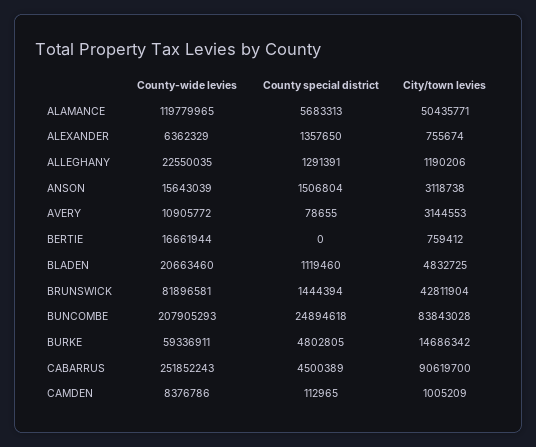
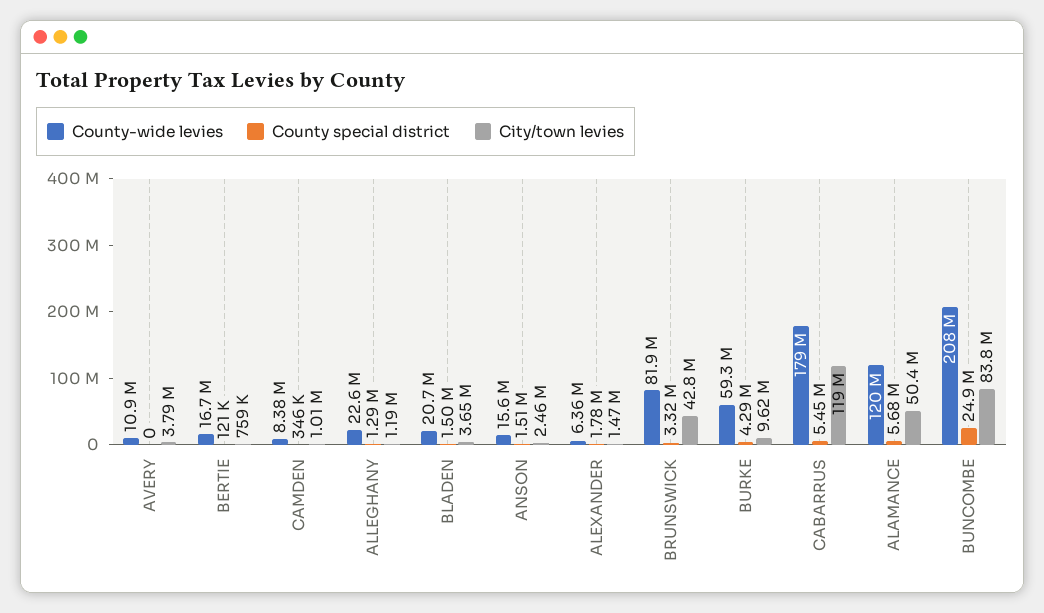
  {
    "County-wide levies": {
      "ALAMANCE": 119779965,
      "ALEXANDER": 6362329,
      "ALLEGHANY": 22550035,
      "ANSON": 15643039,
      "AVERY": 10905772,
      "BERTIE": 16661944,
      "BLADEN": 20663460,
      "BRUNSWICK": 81896581,
      "BUNCOMBE": 207905293,
      "BURKE": 59336911,
-     "CABARRUS": 251852243,
+     "CABARRUS": 179000000,
      "CAMDEN": 8376786
    },
    "County special district": {
      "ALAMANCE": 5683313,
-     "ALEXANDER": 1357650,
+     "ALEXANDER": 1780000,
      "ALLEGHANY": 1291391,
      "ANSON": 1506804,
-     "AVERY": 78655,
+     "AVERY": 0,
-     "BERTIE": 0,
+     "BERTIE": 121000,
-     "BLADEN": 1119460,
+     "BLADEN": 1500000,
-     "BRUNSWICK": 1444394,
+     "BRUNSWICK": 3320000,
      "BUNCOMBE": 24894618,
-     "BURKE": 4802805,
+     "BURKE": 4290000,
-     "CABARRUS": 4500389,
+     "CABARRUS": 5450000,
-     "CAMDEN": 112965
+     "CAMDEN": 346000
    },
    "City/town levies": {
      "ALAMANCE": 50435771,
-     "ALEXANDER": 755674,
+     "ALEXANDER": 1470000,
      "ALLEGHANY": 1190206,
-     "ANSON": 3118738,
+     "ANSON": 2460000,
-     "AVERY": 3144553,
+     "AVERY": 3790000,
      "BERTIE": 759412,
-     "BLADEN": 4832725,
+     "BLADEN": 3650000,
      "BRUNSWICK": 42811904,
      "BUNCOMBE": 83843028,
-     "BURKE": 14686342,
+     "BURKE": 9620000,
-     "CABARRUS": 90619700,
+     "CABARRUS": 119000000,
      "CAMDEN": 1005209
    }
  }

